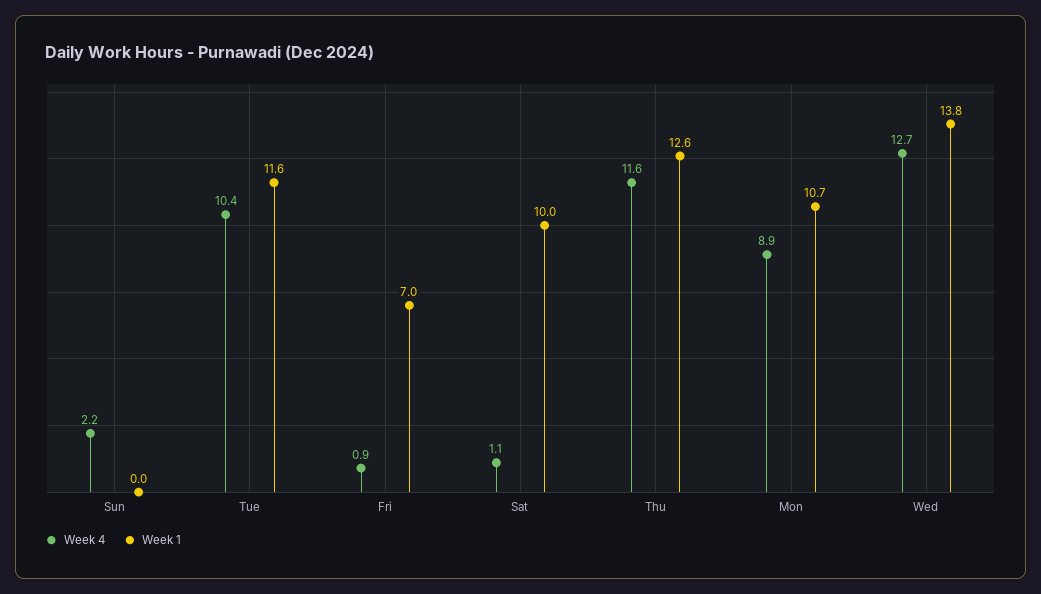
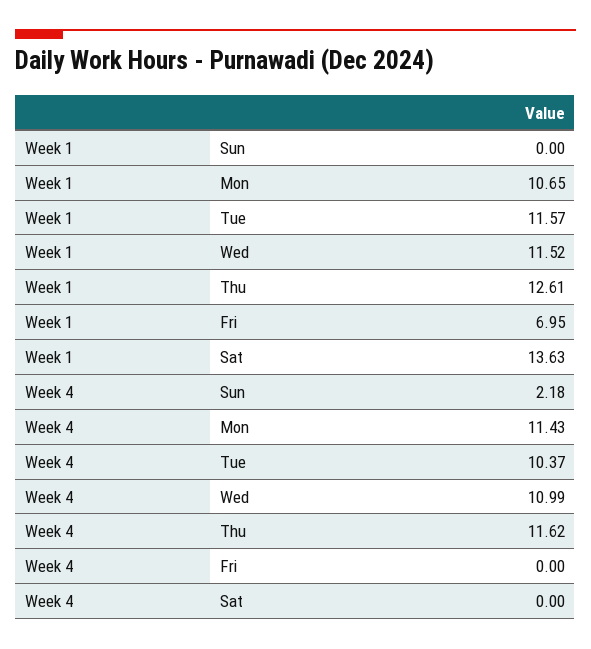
  {
    "Week 4": {
      "Sun": 2.18,
      "Tue": 10.37,
-     "Fri": 0.9,
+     "Fri": 0,
-     "Sat": 1.1,
+     "Sat": 0,
      "Thu": 11.62,
-     "Mon": 8.9,
+     "Mon": 11.43,
-     "Wed": 12.7
+     "Wed": 10.99
    },
    "Week 1": {
      "Sun": 0,
      "Tue": 11.57,
      "Fri": 6.95,
-     "Sat": 10,
+     "Sat": 13.63,
      "Thu": 12.61,
      "Mon": 10.65,
-     "Wed": 13.8
+     "Wed": 11.52
    }
  }

